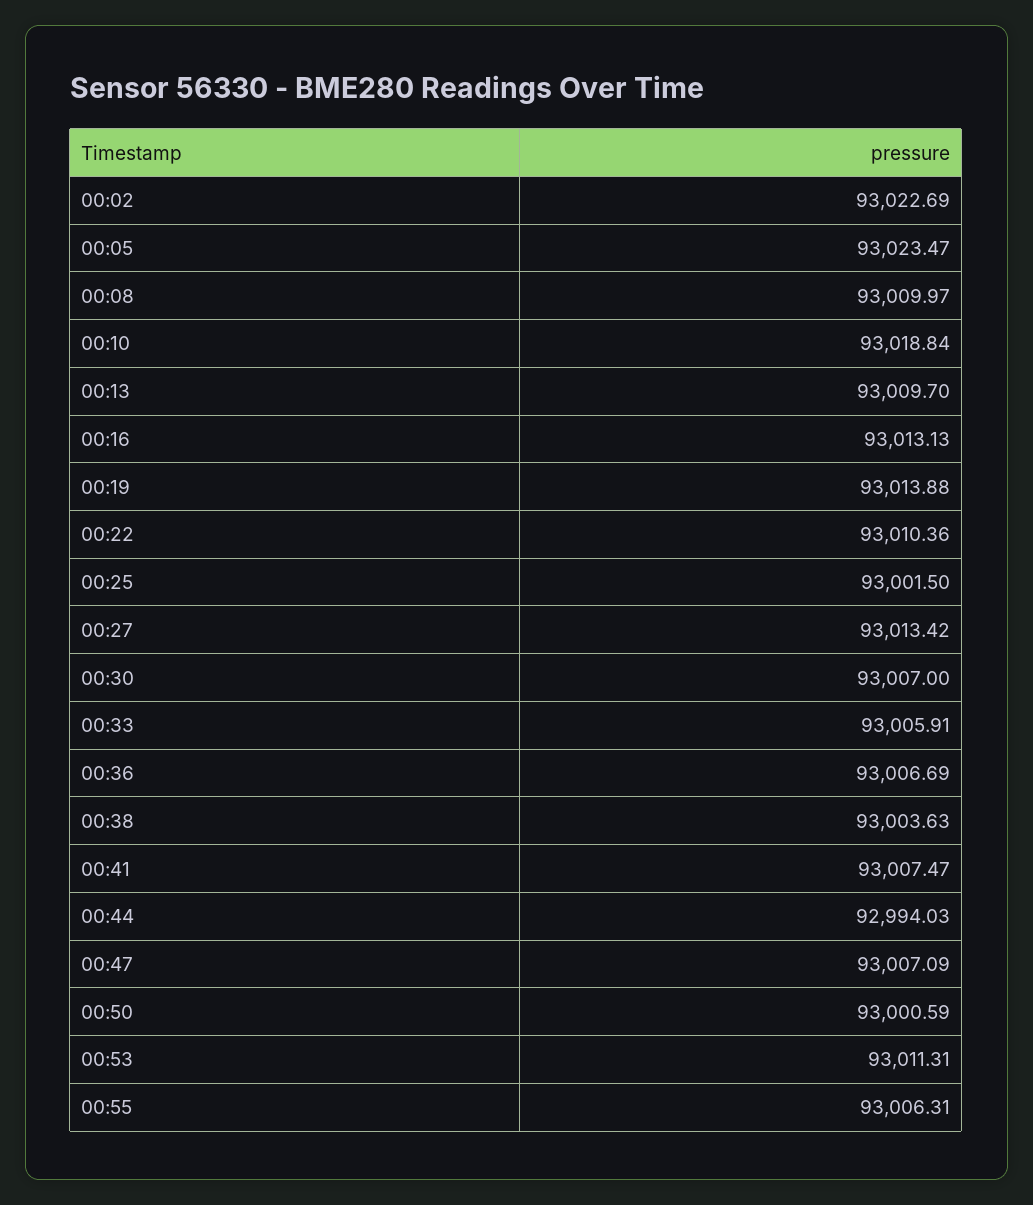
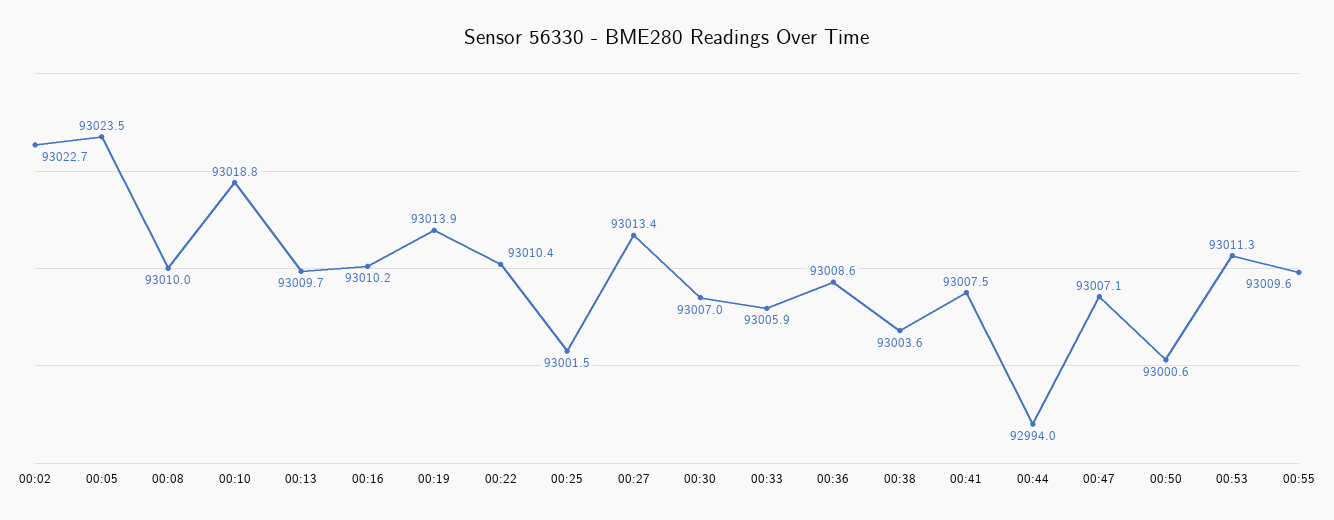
  {
    "00:02": 93022.69,
    "00:05": 93023.47,
    "00:08": 93009.97,
    "00:10": 93018.84,
    "00:13": 93009.7,
-   "00:16": 93013.13,
+   "00:16": 93010.2,
    "00:19": 93013.88,
    "00:22": 93010.36,
    "00:25": 93001.5,
    "00:27": 93013.42,
    "00:30": 93007,
    "00:33": 93005.91,
-   "00:36": 93006.69,
+   "00:36": 93008.6,
    "00:38": 93003.63,
    "00:41": 93007.47,
    "00:44": 92994.03,
    "00:47": 93007.09,
    "00:50": 93000.59,
    "00:53": 93011.31,
-   "00:55": 93006.31
+   "00:55": 93009.6
  }

